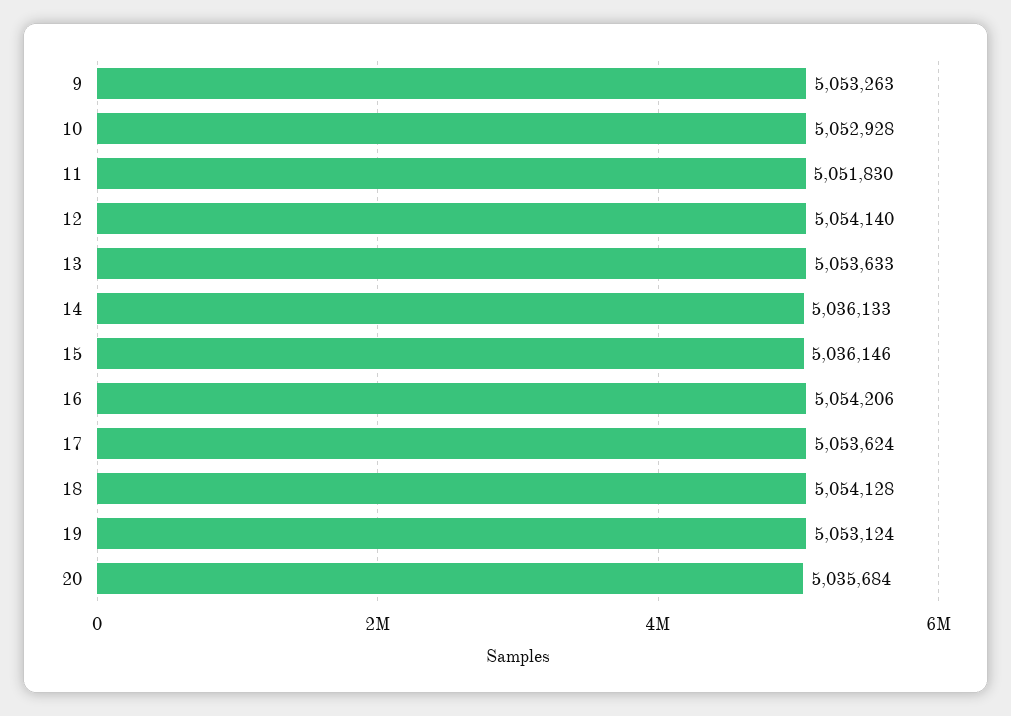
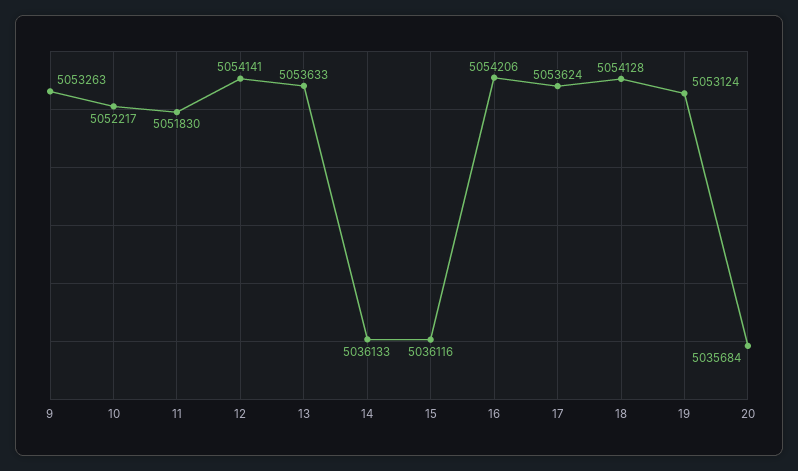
  {
    "9": 5053263,
-   "10": 5052928,
+   "10": 5052217,
    "11": 5051830,
-   "12": 5054140,
+   "12": 5054141,
    "13": 5053633,
    "14": 5036133,
-   "15": 5036146,
+   "15": 5036116,
    "16": 5054206,
    "17": 5053624,
    "18": 5054128,
    "19": 5053124,
    "20": 5035684
  }

